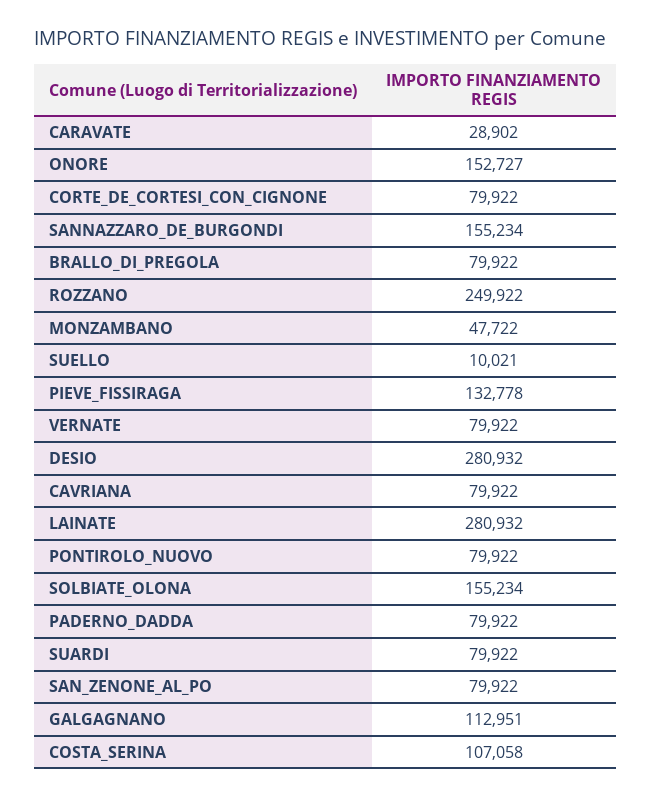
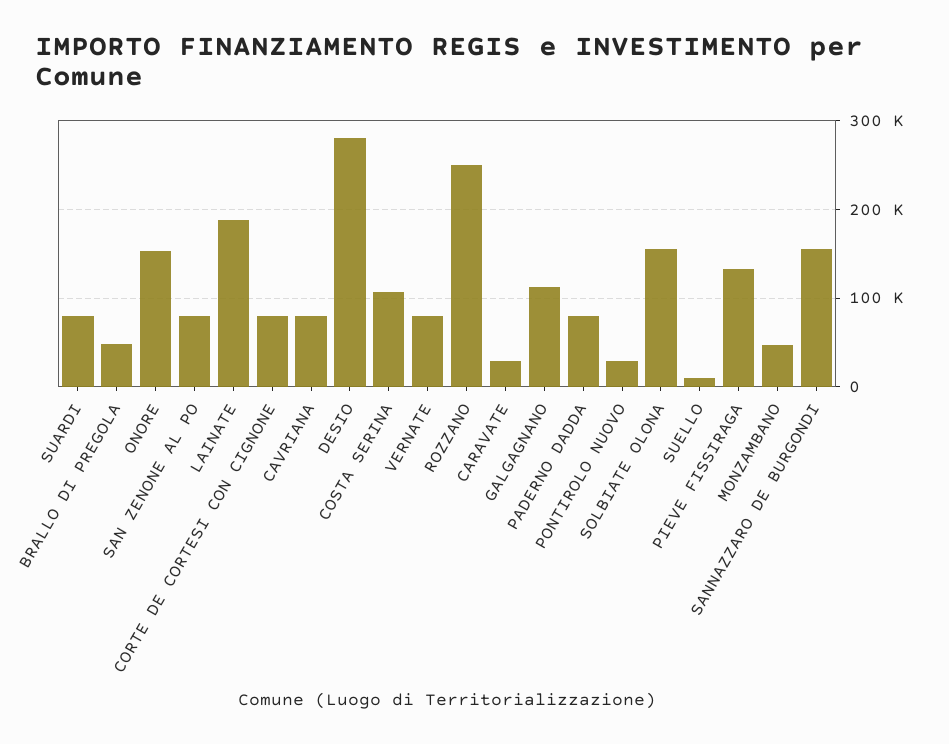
  {
    "CARAVATE": 28902,
    "ONORE": 152727,
    "CORTE_DE_CORTESI_CON_CIGNONE": 79922,
    "SANNAZZARO_DE_BURGONDI": 155234,
-   "BRALLO_DI_PREGOLA": 79922,
+   "BRALLO_DI_PREGOLA": 50000,
    "ROZZANO": 249922,
    "MONZAMBANO": 47722,
    "SUELLO": 10021,
    "PIEVE_FISSIRAGA": 132778,
    "VERNATE": 79922,
    "DESIO": 280932,
    "CAVRIANA": 79922,
-   "LAINATE": 280932,
+   "LAINATE": 190000,
-   "PONTIROLO_NUOVO": 79922,
+   "PONTIROLO_NUOVO": 30000,
    "SOLBIATE_OLONA": 155234,
    "PADERNO_DADDA": 79922,
    "SUARDI": 79922,
    "SAN_ZENONE_AL_PO": 79922,
    "GALGAGNANO": 112951,
    "COSTA_SERINA": 107058
  }

